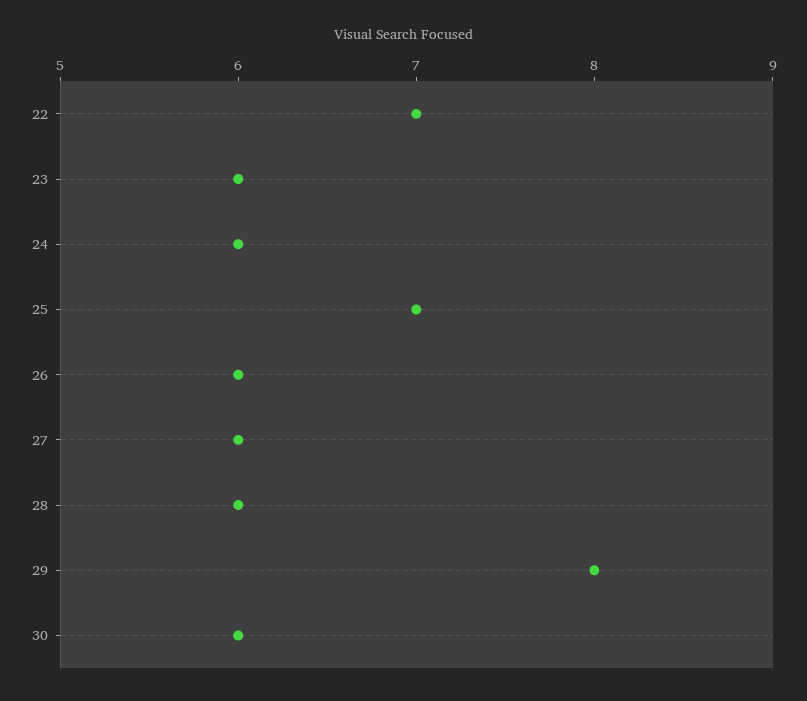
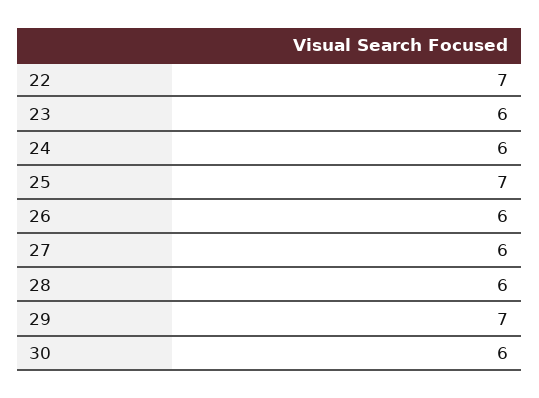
  {
    "22": 7,
    "23": 6,
    "24": 6,
    "25": 7,
    "26": 6,
    "27": 6,
    "28": 6,
-   "29": 8,
+   "29": 7,
    "30": 6
  }

